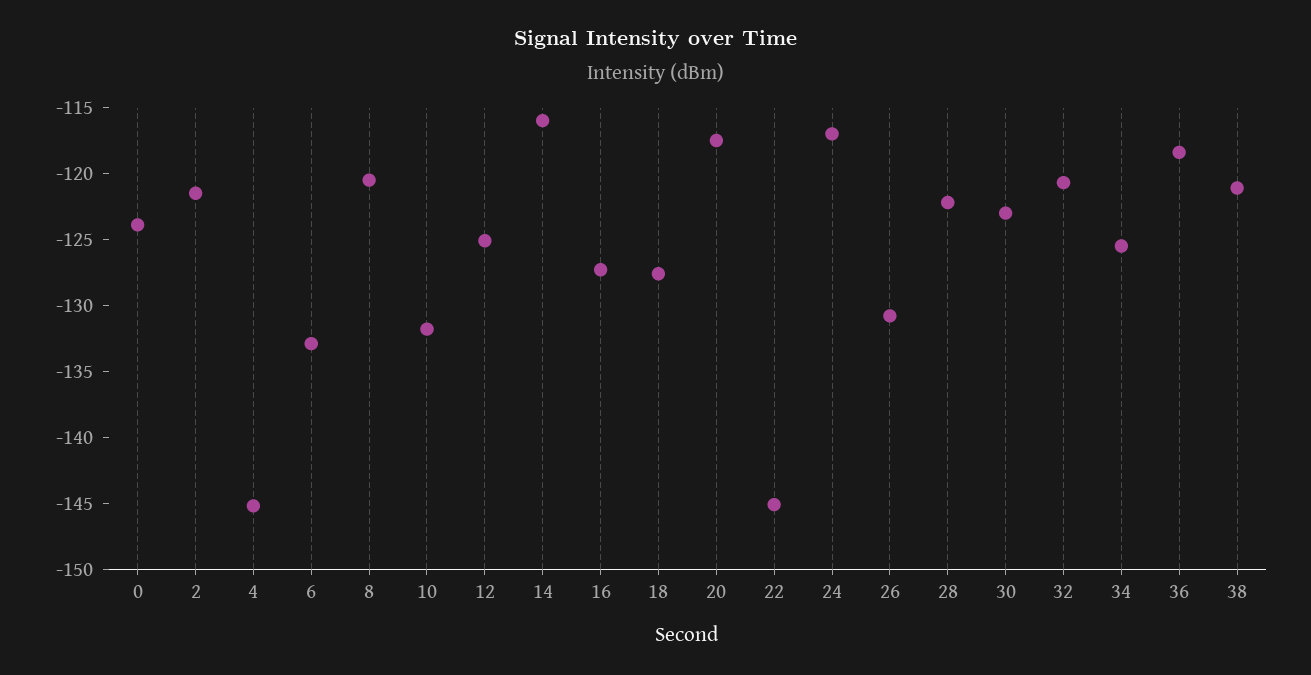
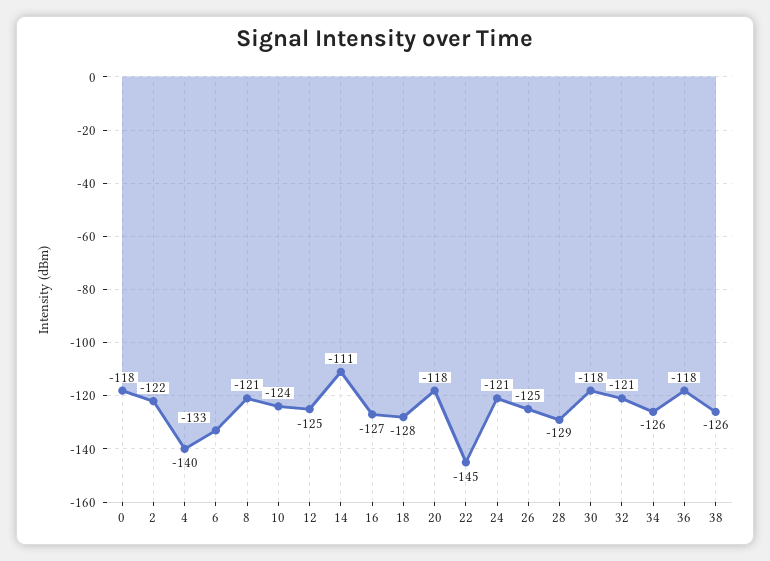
  {
-   "0": -124,
+   "0": -118,
    "2": -122,
-   "4": -145,
+   "4": -140,
    "6": -133,
    "8": -121,
-   "10": -132,
+   "10": -124,
    "12": -125,
-   "14": -116,
+   "14": -111,
    "16": -127,
    "18": -128,
    "20": -118,
    "22": -145,
-   "24": -117,
+   "24": -121,
-   "26": -131,
+   "26": -125,
-   "28": -122,
+   "28": -129,
-   "30": -123,
+   "30": -118,
    "32": -121,
    "34": -126,
    "36": -118,
-   "38": -121
+   "38": -126
  }

